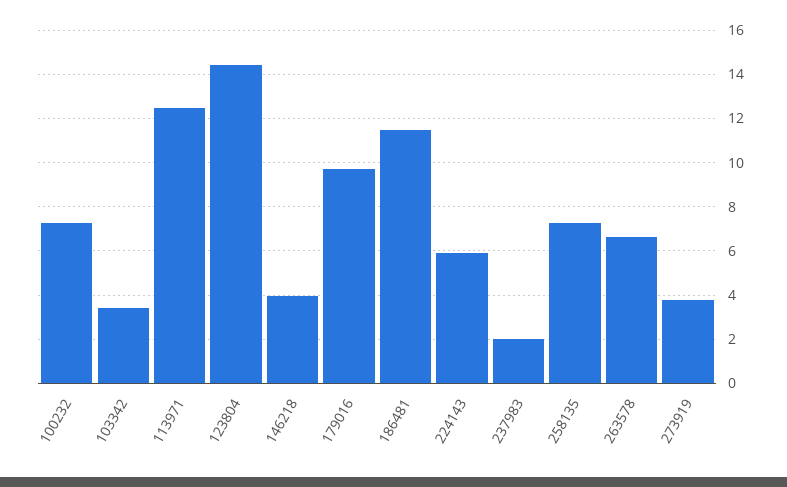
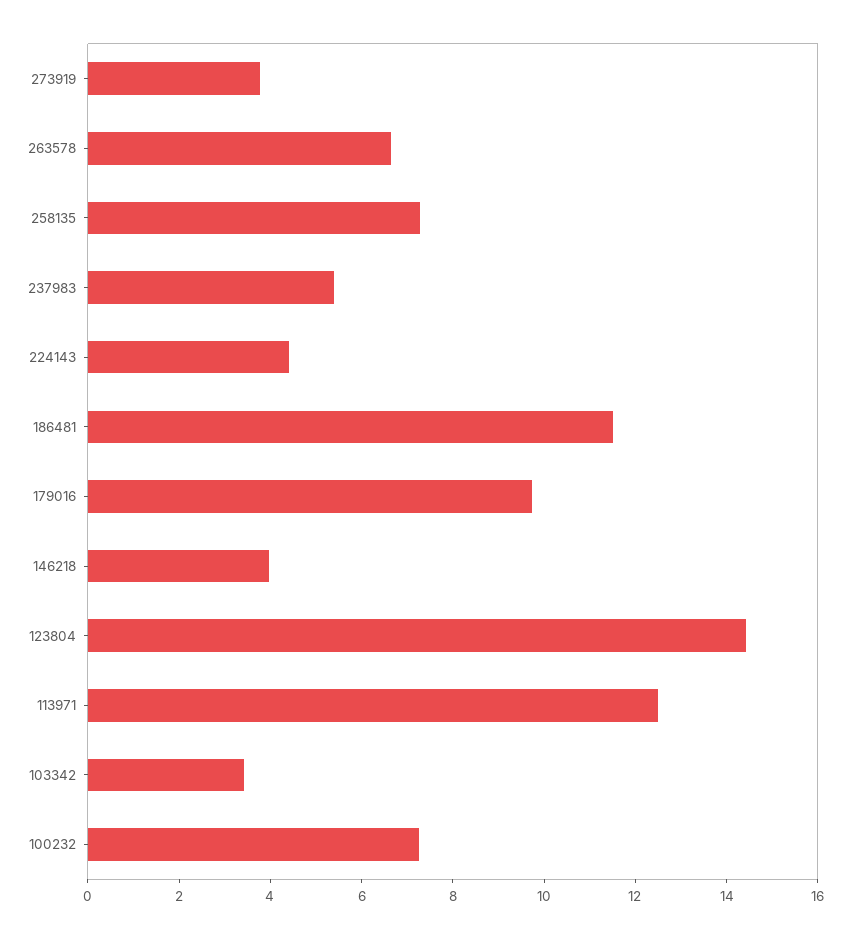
  {
    "100232": 7.5,
    "103342": 3.5,
    "113971": 12.5,
    "123804": 14.5,
    "146218": 4,
    "179016": 9.5,
    "186481": 11.5,
-   "224143": 6,
+   "224143": 4.5,
-   "237983": 2,
+   "237983": 5.5,
    "258135": 7.5,
    "263578": 6.5,
    "273919": 4
  }

